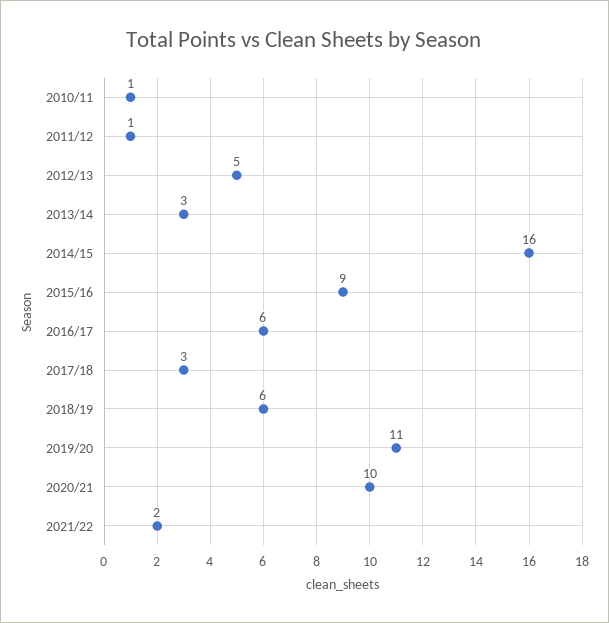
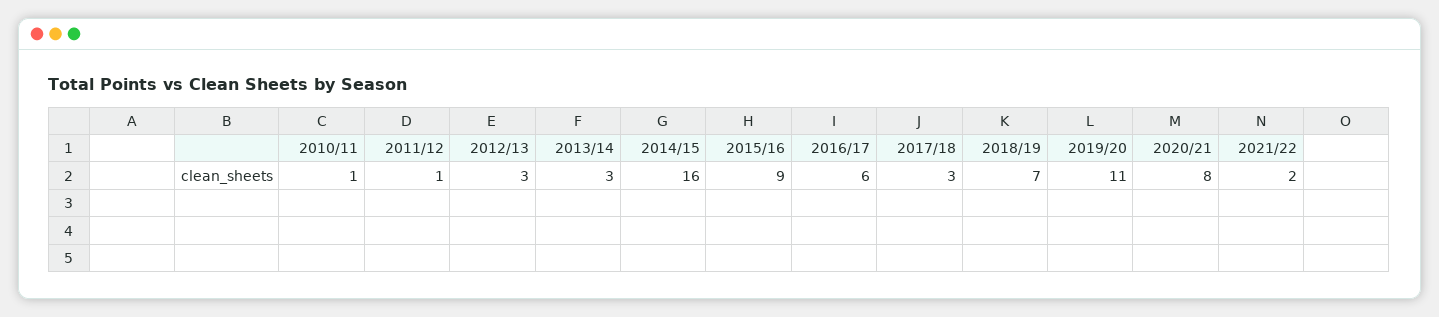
  {
    "2010/11": 1,
    "2011/12": 1,
-   "2012/13": 5,
+   "2012/13": 3,
    "2013/14": 3,
    "2014/15": 16,
    "2015/16": 9,
    "2016/17": 6,
    "2017/18": 3,
-   "2018/19": 6,
+   "2018/19": 7,
    "2019/20": 11,
-   "2020/21": 10,
+   "2020/21": 8,
    "2021/22": 2
  }

